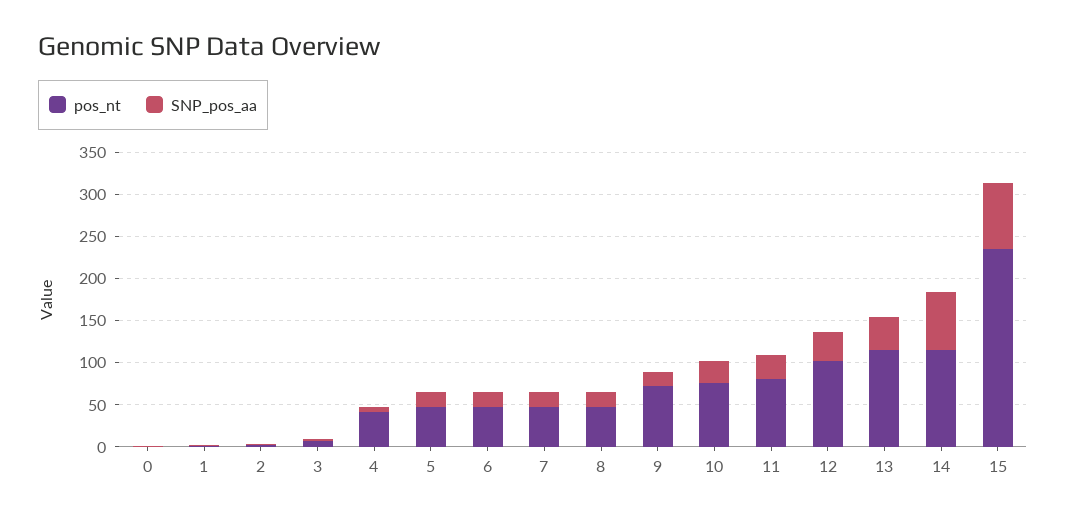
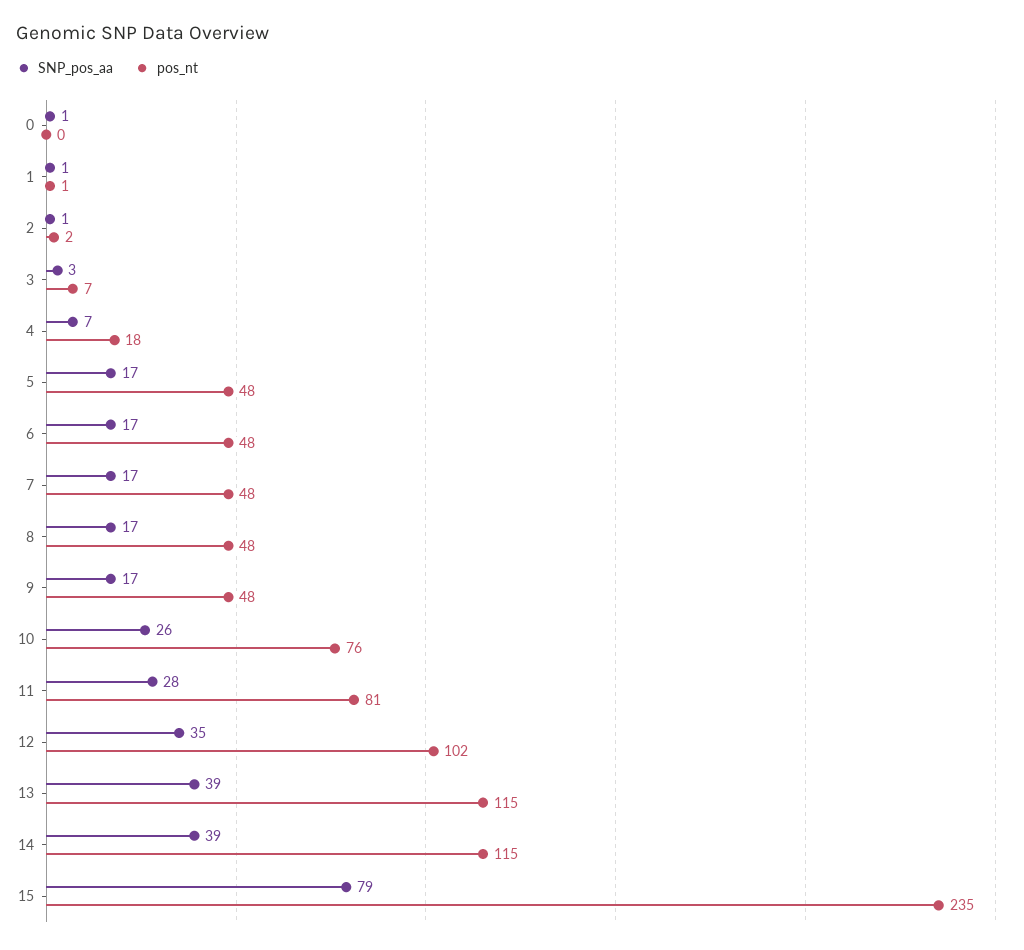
  {
    "pos_nt": {
      "0": 0,
      "1": 1,
      "2": 2,
      "3": 7,
-     "4": 40,
+     "4": 18,
      "5": 48,
      "6": 48,
      "7": 48,
      "8": 48,
-     "9": 70,
+     "9": 48,
      "10": 76,
      "11": 81,
      "12": 102,
      "13": 115,
      "14": 115,
      "15": 235
    },
    "SNP_pos_aa": {
      "0": 1,
      "1": 1,
      "2": 1,
      "3": 3,
      "4": 7,
      "5": 17,
      "6": 17,
      "7": 17,
      "8": 17,
      "9": 17,
      "10": 26,
      "11": 28,
      "12": 35,
      "13": 39,
-     "14": 70,
+     "14": 39,
      "15": 79
    }
  }

